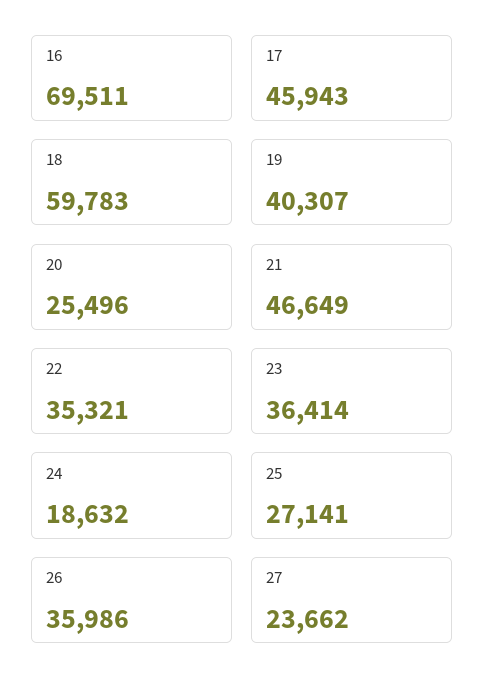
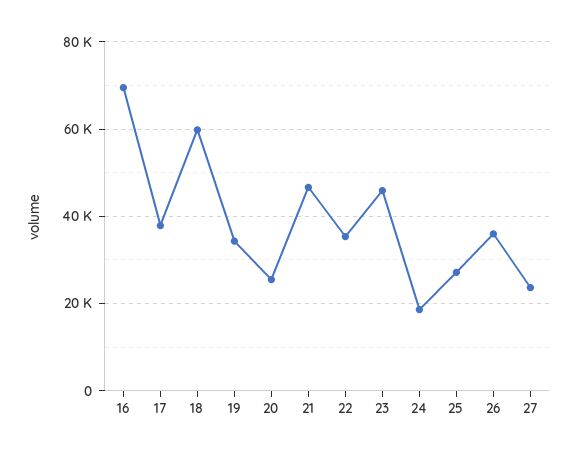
  {
    "16": 69511,
-   "17": 45943,
+   "17": 38000,
    "18": 59783,
-   "19": 40307,
+   "19": 34000,
    "20": 25496,
    "21": 46649,
    "22": 35321,
-   "23": 36414,
+   "23": 46000,
    "24": 18632,
    "25": 27141,
    "26": 35986,
    "27": 23662
  }

